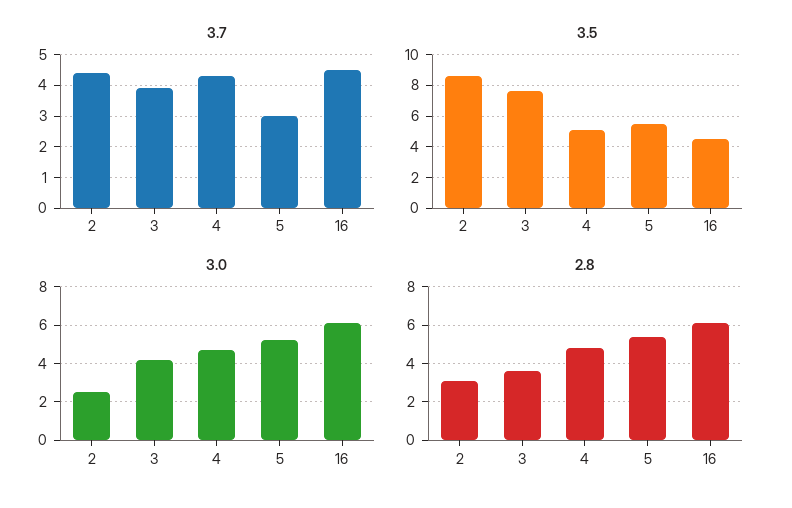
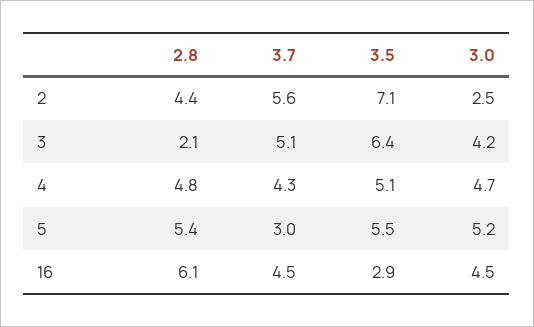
  {
    "3.7": {
-     "2": 4.5,
+     "2": 5.6,
-     "3": 4,
+     "3": 5.1,
      "4": 4.3,
      "5": 3,
      "16": 4.5
    },
    "3.5": {
-     "2": 8.5,
+     "2": 7.1,
-     "3": 7.5,
+     "3": 6.4,
      "4": 5.1,
      "5": 5.5,
-     "16": 4.5
+     "16": 2.9
    },
    "3.0": {
      "2": 2.5,
      "3": 4.2,
      "4": 4.7,
      "5": 5.2,
-     "16": 6
+     "16": 4.5
    },
    "2.8": {
-     "2": 3,
+     "2": 4.4,
-     "3": 3.5,
+     "3": 2.1,
      "4": 4.8,
      "5": 5.4,
      "16": 6.1
    }
  }

